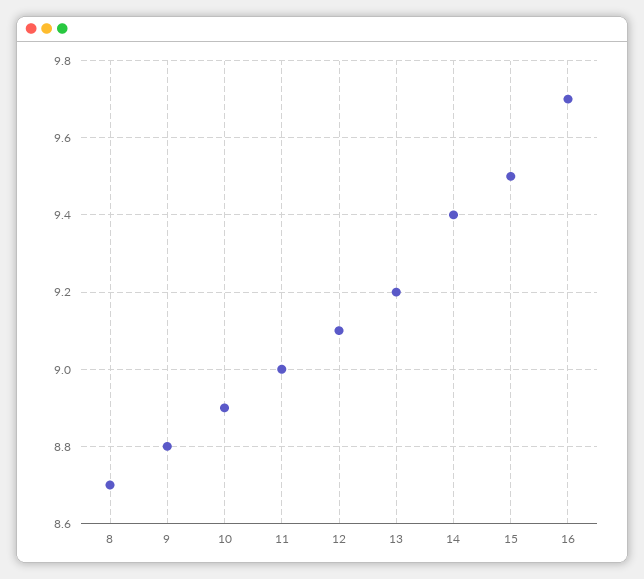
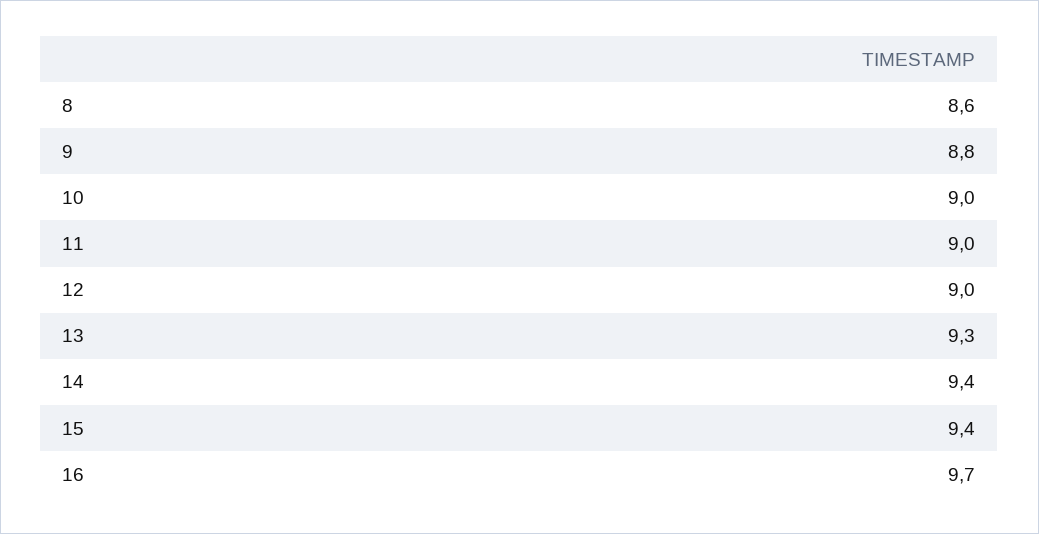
  {
-   "8": 8.7,
+   "8": 8.6,
    "9": 8.8,
-   "10": 8.9,
+   "10": 9,
    "11": 9,
-   "12": 9.1,
+   "12": 9,
-   "13": 9.2,
+   "13": 9.3,
    "14": 9.4,
-   "15": 9.5,
+   "15": 9.4,
    "16": 9.7
  }

